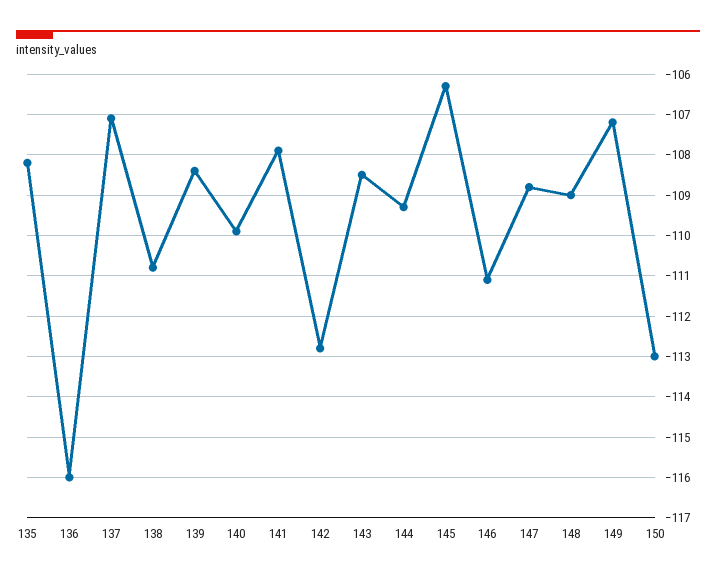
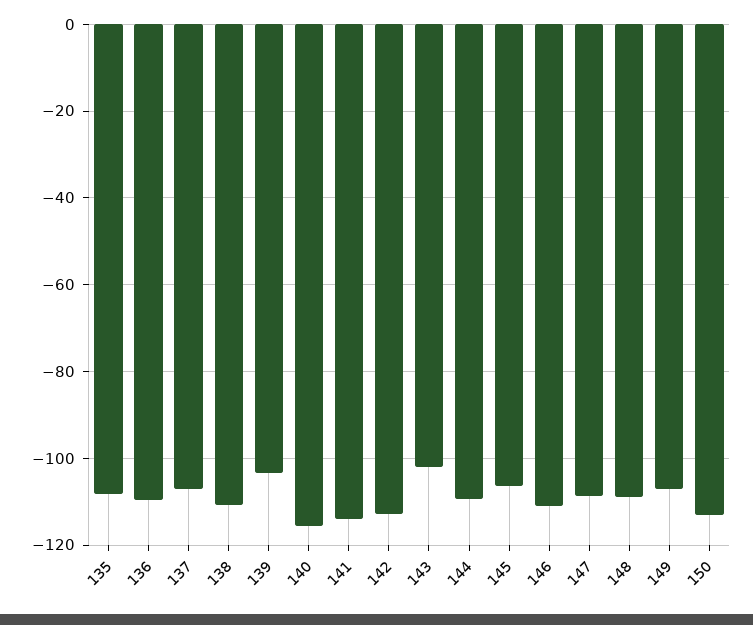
  {
    "135": -108,
-   "136": -116,
+   "136": -110,
    "137": -107,
    "138": -111,
-   "139": -108.5,
+   "139": -104,
-   "140": -110,
+   "140": -116,
-   "141": -108,
+   "141": -114,
    "142": -113,
-   "143": -108.5,
+   "143": -102,
    "144": -109.5,
    "145": -106.5,
    "146": -111,
    "147": -109,
    "148": -109,
    "149": -107,
    "150": -113
  }

